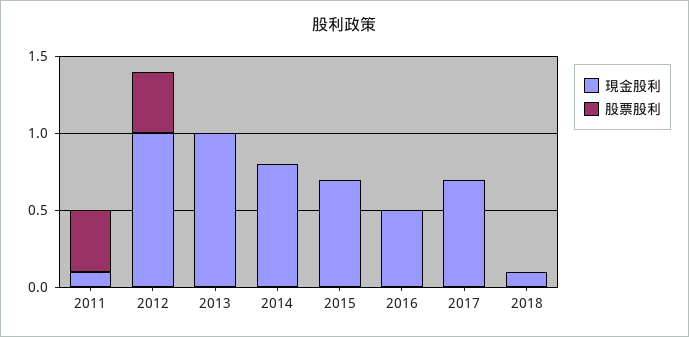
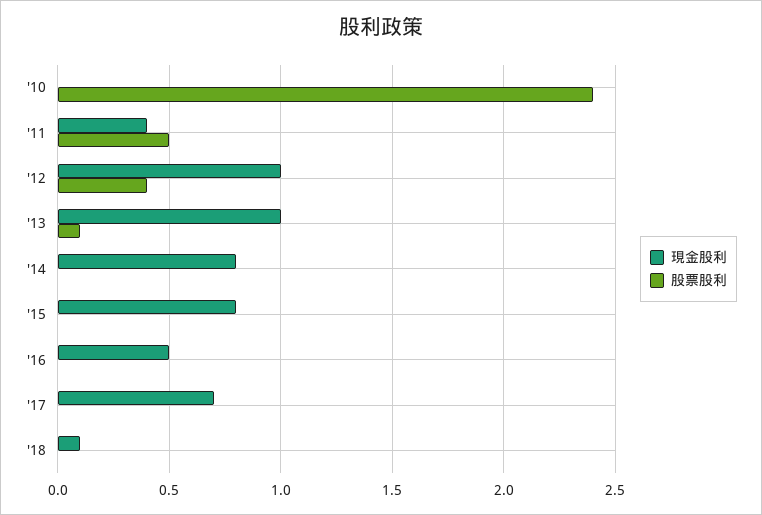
  {
    "現金股利": {
-     "2011": 0.1,
+     "2011": 0.4,
      "2012": 1,
      "2013": 1,
      "2014": 0.8,
-     "2015": 0.7,
+     "2015": 0.8,
      "2016": 0.5,
      "2017": 0.7,
-     "2018": 0.1
+     "2018": 0.1,
+     "'10": 0
    },
    "股票股利": {
-     "2011": 0.4,
+     "2011": 0.5,
      "2012": 0.4,
-     "2013": 0,
+     "2013": 0.1,
      "2014": 0,
      "2015": 0,
      "2016": 0,
      "2017": 0,
-     "2018": 0
+     "2018": 0,
+     "'10": 2.4
    }
  }

